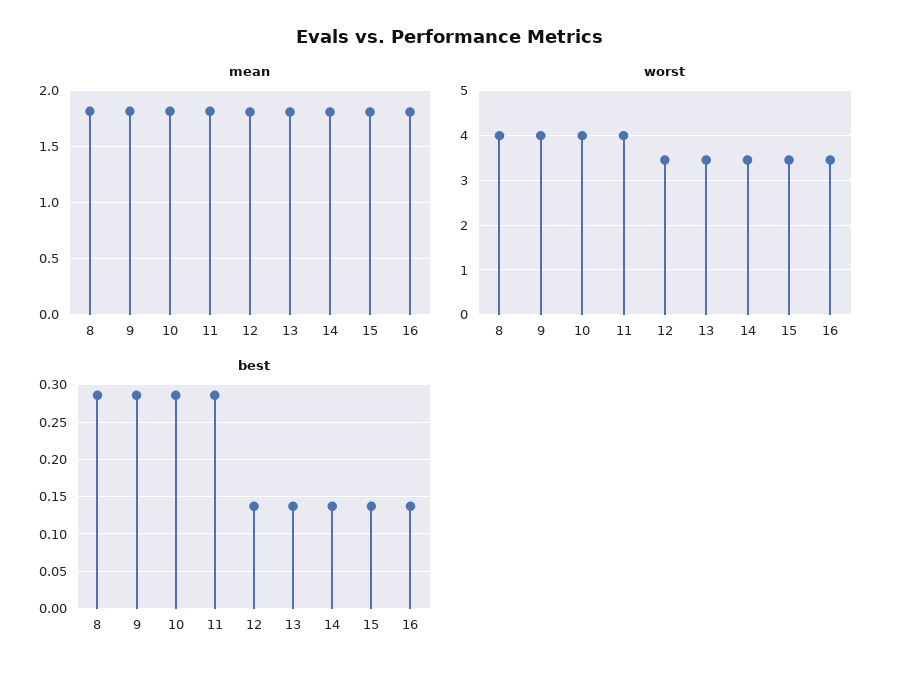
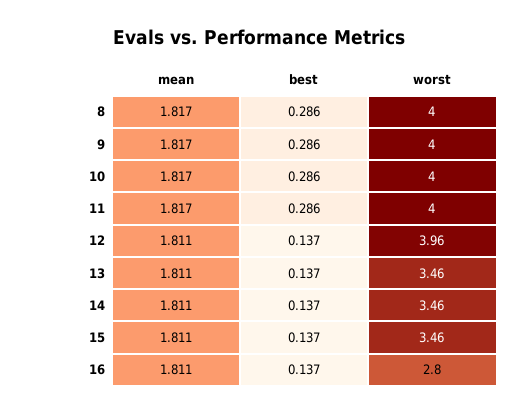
  {
    "mean": {
      "8": 1.817,
      "9": 1.817,
      "10": 1.817,
      "11": 1.817,
      "12": 1.811,
      "13": 1.811,
      "14": 1.811,
      "15": 1.811,
      "16": 1.811
    },
    "worst": {
      "8": 4,
      "9": 4,
      "10": 4,
      "11": 4,
-     "12": 3.4,
+     "12": 3.96,
      "13": 3.46,
      "14": 3.46,
      "15": 3.46,
-     "16": 3.4
+     "16": 2.8
    },
    "best": {
      "8": 0.286,
      "9": 0.286,
      "10": 0.286,
      "11": 0.286,
      "12": 0.137,
      "13": 0.137,
      "14": 0.137,
      "15": 0.137,
      "16": 0.137
    }
  }

